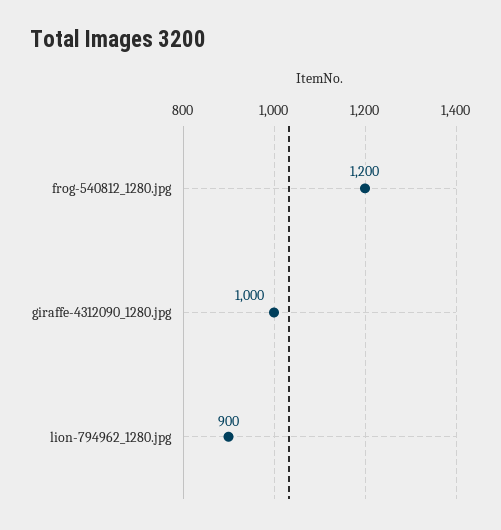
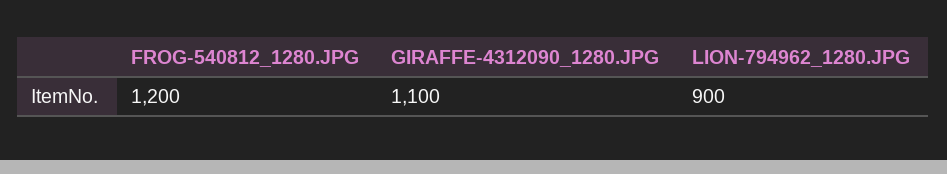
  {
    "frog-540812_1280.jpg": 1200,
-   "giraffe-4312090_1280.jpg": 1000,
+   "giraffe-4312090_1280.jpg": 1100,
    "lion-794962_1280.jpg": 900
  }

